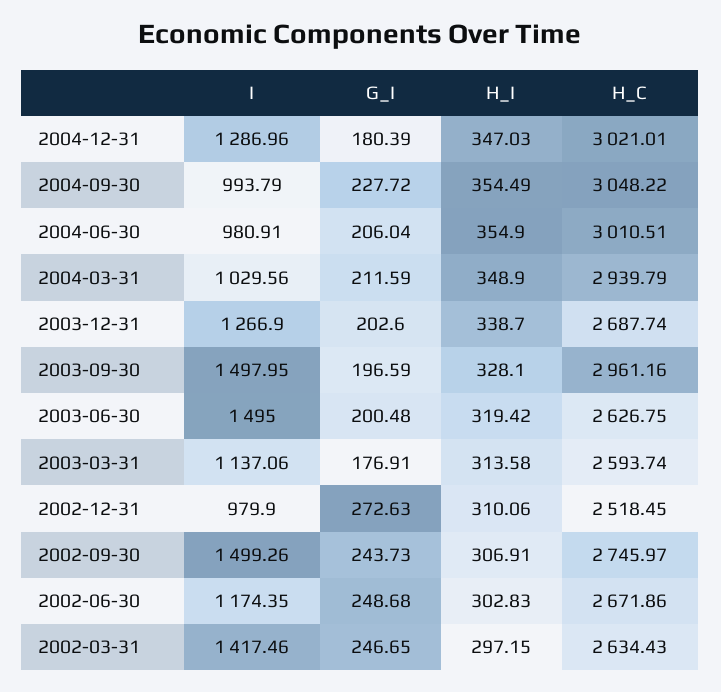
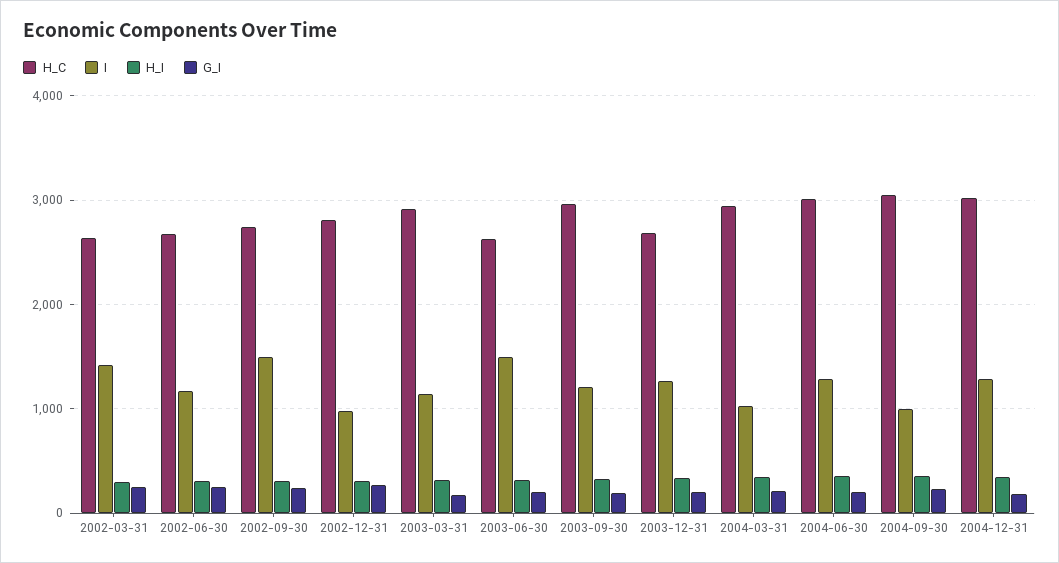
  {
    "I": {
      "2004-12-31": 1286.96,
      "2004-09-30": 993.79,
-     "2004-06-30": 980.91,
+     "2004-06-30": 1300,
      "2004-03-31": 1029.56,
      "2003-12-31": 1266.9,
-     "2003-09-30": 1497.95,
+     "2003-09-30": 1200,
      "2003-06-30": 1495,
      "2003-03-31": 1137.06,
      "2002-12-31": 979.9,
      "2002-09-30": 1499.26,
      "2002-06-30": 1174.35,
      "2002-03-31": 1417.46
    },
    "G_I": {
      "2004-12-31": 180.39,
      "2004-09-30": 227.72,
      "2004-06-30": 206.04,
      "2004-03-31": 211.59,
      "2003-12-31": 202.6,
      "2003-09-30": 196.59,
      "2003-06-30": 200.48,
      "2003-03-31": 176.91,
      "2002-12-31": 272.63,
      "2002-09-30": 243.73,
      "2002-06-30": 248.68,
      "2002-03-31": 246.65
    },
    "H_I": {
      "2004-12-31": 347.03,
      "2004-09-30": 354.49,
      "2004-06-30": 354.9,
      "2004-03-31": 348.9,
      "2003-12-31": 338.7,
      "2003-09-30": 328.1,
      "2003-06-30": 319.42,
      "2003-03-31": 313.58,
      "2002-12-31": 310.06,
      "2002-09-30": 306.91,
      "2002-06-30": 302.83,
      "2002-03-31": 297.15
    },
    "H_C": {
      "2004-12-31": 3021.01,
      "2004-09-30": 3048.22,
      "2004-06-30": 3010.51,
      "2004-03-31": 2939.79,
      "2003-12-31": 2687.74,
      "2003-09-30": 2961.16,
      "2003-06-30": 2626.75,
-     "2003-03-31": 2593.74,
+     "2003-03-31": 2900,
-     "2002-12-31": 2518.45,
+     "2002-12-31": 2800,
      "2002-09-30": 2745.97,
      "2002-06-30": 2671.86,
      "2002-03-31": 2634.43
    }
  }

